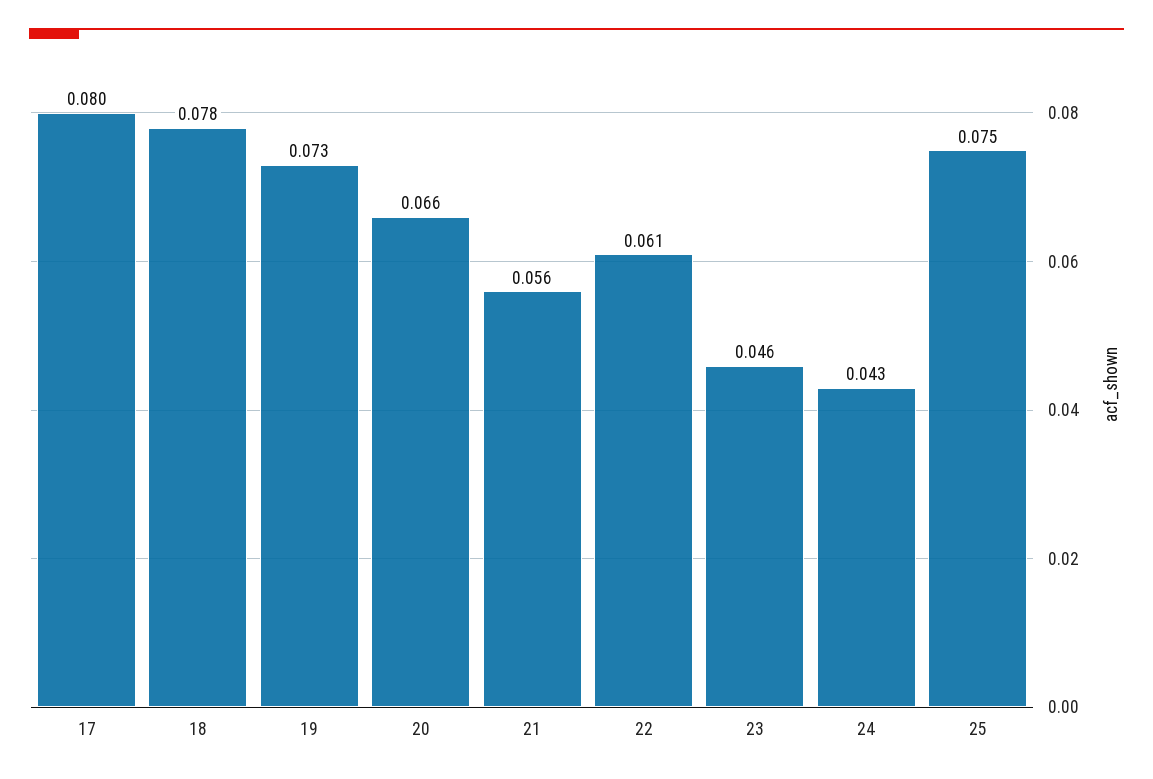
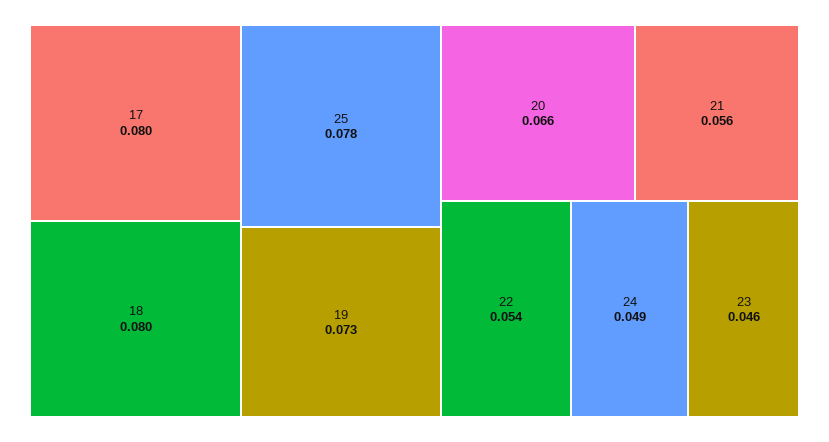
  {
    "17": 0.08,
-   "18": 0.078,
+   "18": 0.08,
    "19": 0.073,
    "20": 0.066,
    "21": 0.056,
-   "22": 0.061,
+   "22": 0.054,
    "23": 0.046,
-   "24": 0.043,
+   "24": 0.049,
-   "25": 0.075
+   "25": 0.078
  }

